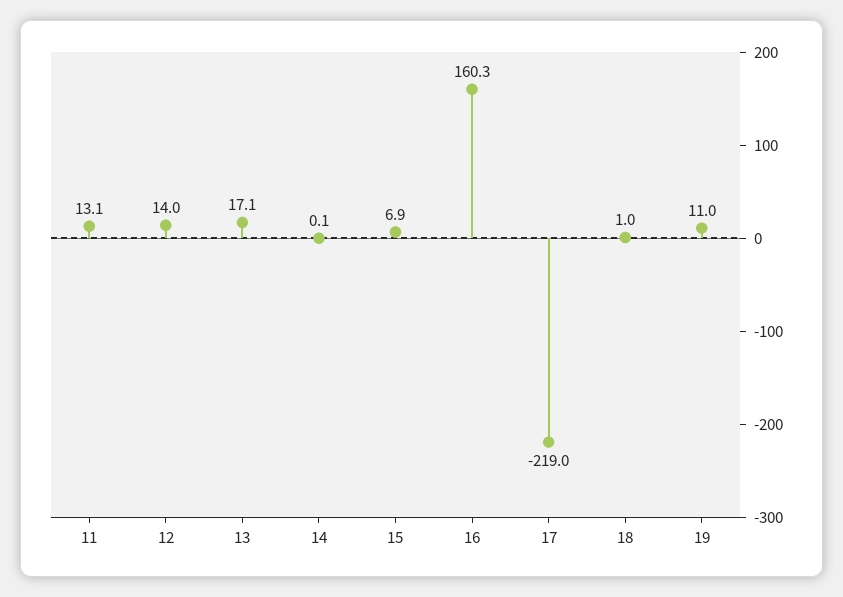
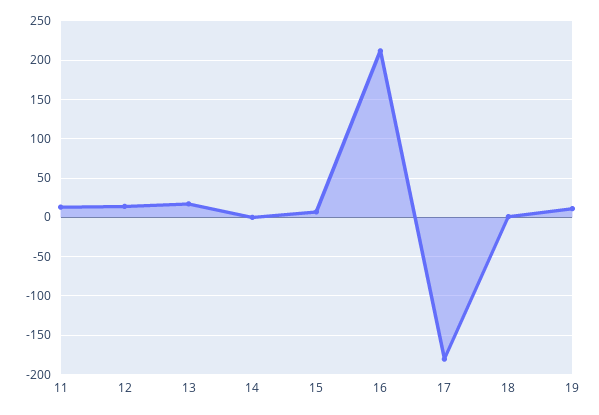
  {
    "11": 13.1,
    "12": 14,
    "13": 17.1,
    "14": 0.1,
    "15": 6.9,
-   "16": 160.3,
+   "16": 210,
-   "17": -219,
+   "17": -180,
    "18": 1,
    "19": 11
  }

